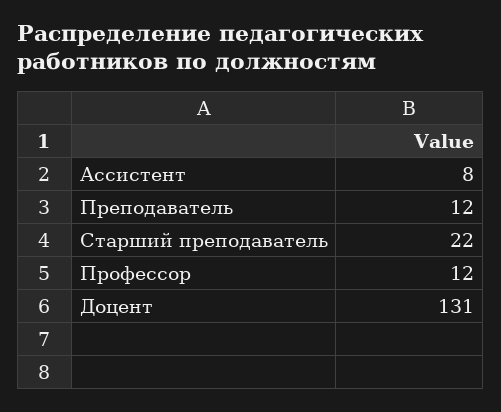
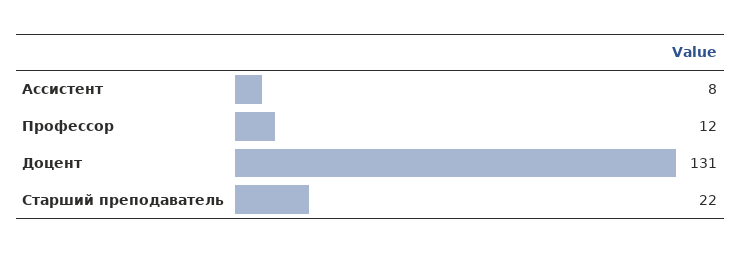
  {
    "Ассистент": 8,
-   "Преподаватель": 12,
    "Старший преподаватель": 22,
    "Профессор": 12,
    "Доцент": 131
  }

